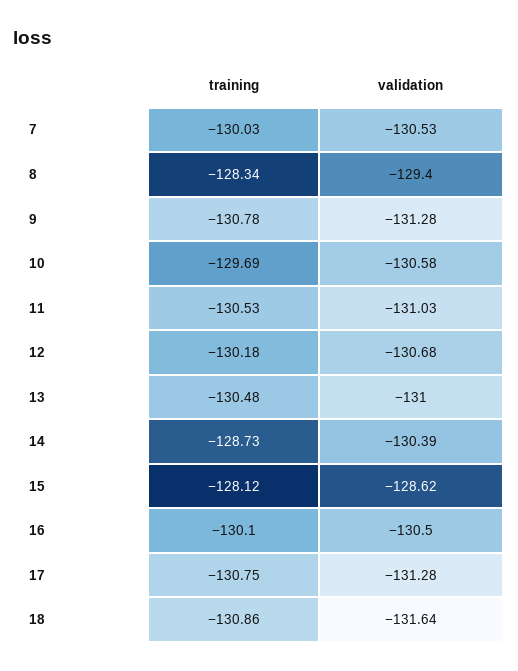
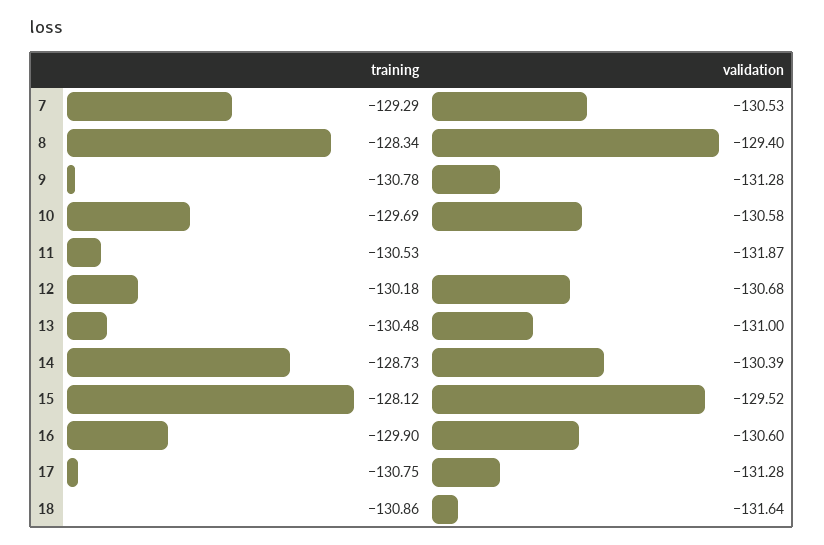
  {
    "training": {
-     "7": -130.03,
+     "7": -129.29,
      "8": -128.34,
      "9": -130.78,
      "10": -129.69,
      "11": -130.53,
      "12": -130.18,
      "13": -130.48,
      "14": -128.73,
      "15": -128.12,
-     "16": -130.1,
+     "16": -129.9,
      "17": -130.75,
      "18": -130.86
    },
    "validation": {
      "7": -130.53,
      "8": -129.4,
      "9": -131.28,
      "10": -130.58,
-     "11": -131.03,
+     "11": -131.87,
      "12": -130.68,
      "13": -131,
      "14": -130.39,
-     "15": -128.62,
+     "15": -129.52,
-     "16": -130.5,
+     "16": -130.6,
      "17": -131.28,
      "18": -131.64
    }
  }

